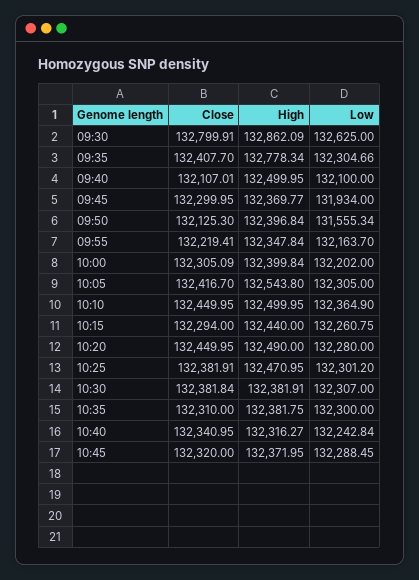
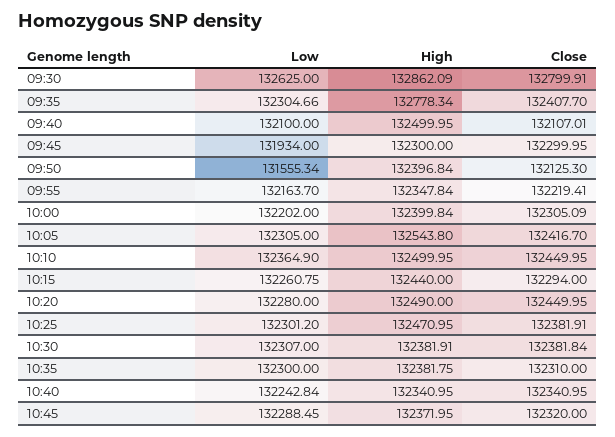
  {
    "Close": {
      "09:30": 132799.91,
      "09:35": 132407.7,
      "09:40": 132107.01,
      "09:45": 132299.95,
      "09:50": 132125.3,
      "09:55": 132219.41,
      "10:00": 132305.09,
      "10:05": 132416.7,
      "10:10": 132449.95,
      "10:15": 132294,
      "10:20": 132449.95,
      "10:25": 132381.91,
      "10:30": 132381.84,
      "10:35": 132310,
      "10:40": 132340.95,
      "10:45": 132320
    },
    "High": {
      "09:30": 132862.09,
      "09:35": 132778.34,
      "09:40": 132499.95,
-     "09:45": 132369.77,
+     "09:45": 132300,
      "09:50": 132396.84,
      "09:55": 132347.84,
      "10:00": 132399.84,
      "10:05": 132543.8,
      "10:10": 132499.95,
      "10:15": 132440,
      "10:20": 132490,
      "10:25": 132470.95,
      "10:30": 132381.91,
      "10:35": 132381.75,
-     "10:40": 132316.27,
+     "10:40": 132340.95,
      "10:45": 132371.95
    },
    "Low": {
      "09:30": 132625,
      "09:35": 132304.66,
      "09:40": 132100,
      "09:45": 131934,
      "09:50": 131555.34,
      "09:55": 132163.7,
      "10:00": 132202,
      "10:05": 132305,
      "10:10": 132364.9,
      "10:15": 132260.75,
      "10:20": 132280,
      "10:25": 132301.2,
      "10:30": 132307,
      "10:35": 132300,
      "10:40": 132242.84,
      "10:45": 132288.45
    }
  }

